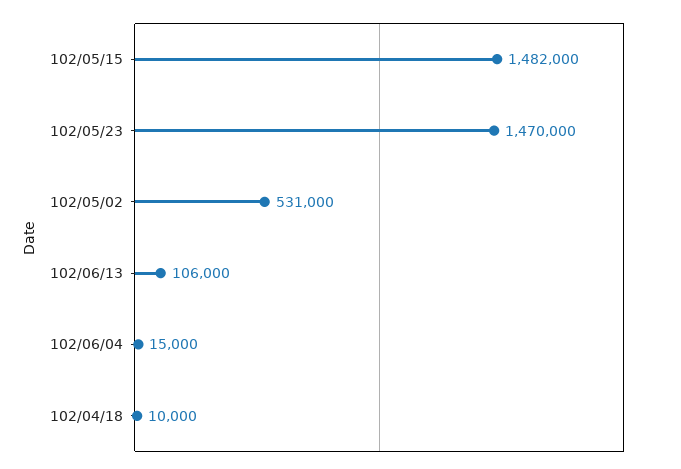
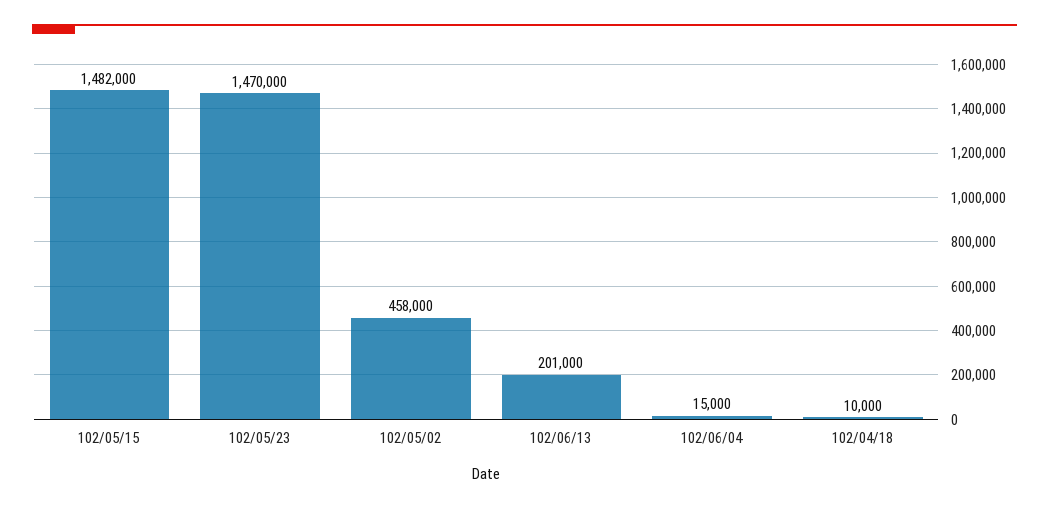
  {
    "102/05/15": 1482000,
    "102/05/23": 1470000,
-   "102/05/02": 531000,
+   "102/05/02": 458000,
-   "102/06/13": 106000,
+   "102/06/13": 201000,
    "102/06/04": 15000,
    "102/04/18": 10000
  }

